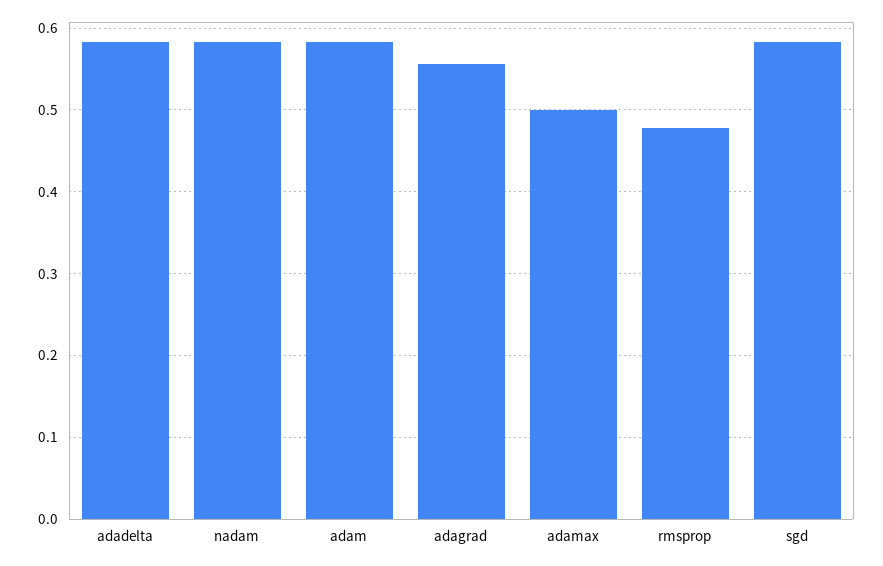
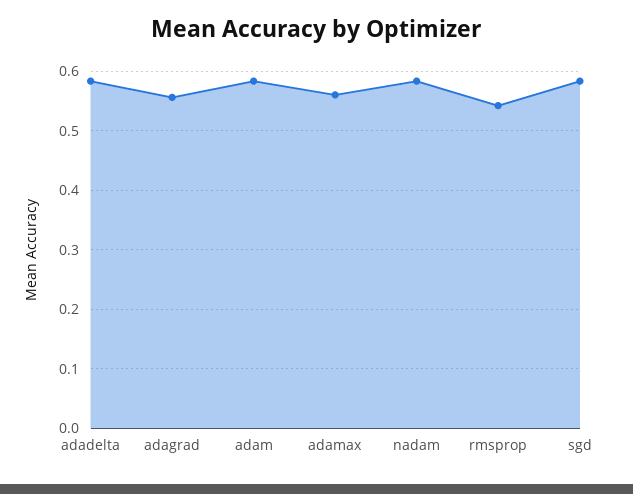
  {
    "adadelta": 0.58,
    "nadam": 0.58,
    "adam": 0.58,
    "adagrad": 0.56,
-   "adamax": 0.5,
+   "adamax": 0.56,
-   "rmsprop": 0.48,
+   "rmsprop": 0.54,
    "sgd": 0.58
  }

